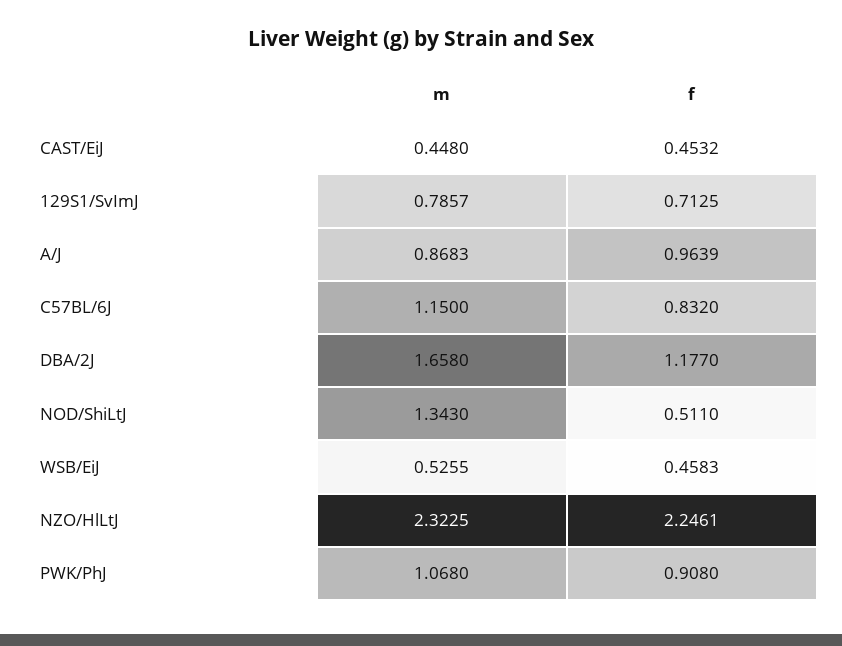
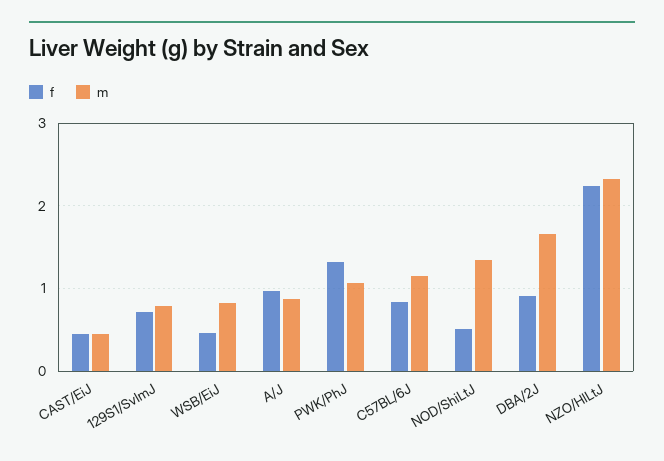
  {
    "m": {
      "CAST/EiJ": 0.448,
      "129S1/SvImJ": 0.7857,
      "A/J": 0.8683,
      "C57BL/6J": 1.15,
      "DBA/2J": 1.658,
      "NOD/ShiLtJ": 1.343,
-     "WSB/EiJ": 0.5255,
+     "WSB/EiJ": 0.8,
      "NZO/HlLtJ": 2.3225,
      "PWK/PhJ": 1.068
    },
    "f": {
      "CAST/EiJ": 0.4532,
      "129S1/SvImJ": 0.7125,
      "A/J": 0.9639,
      "C57BL/6J": 0.832,
-     "DBA/2J": 1.177,
+     "DBA/2J": 0.9,
      "NOD/ShiLtJ": 0.511,
      "WSB/EiJ": 0.4583,
      "NZO/HlLtJ": 2.2461,
-     "PWK/PhJ": 0.908
+     "PWK/PhJ": 1.3
    }
  }

